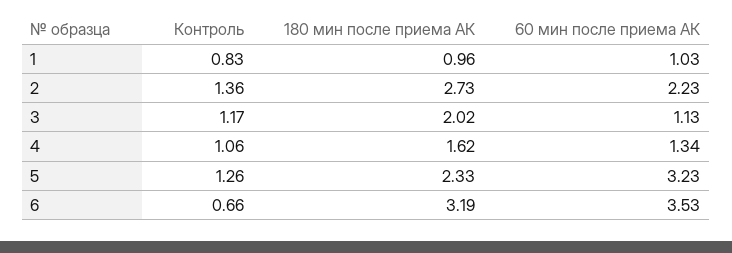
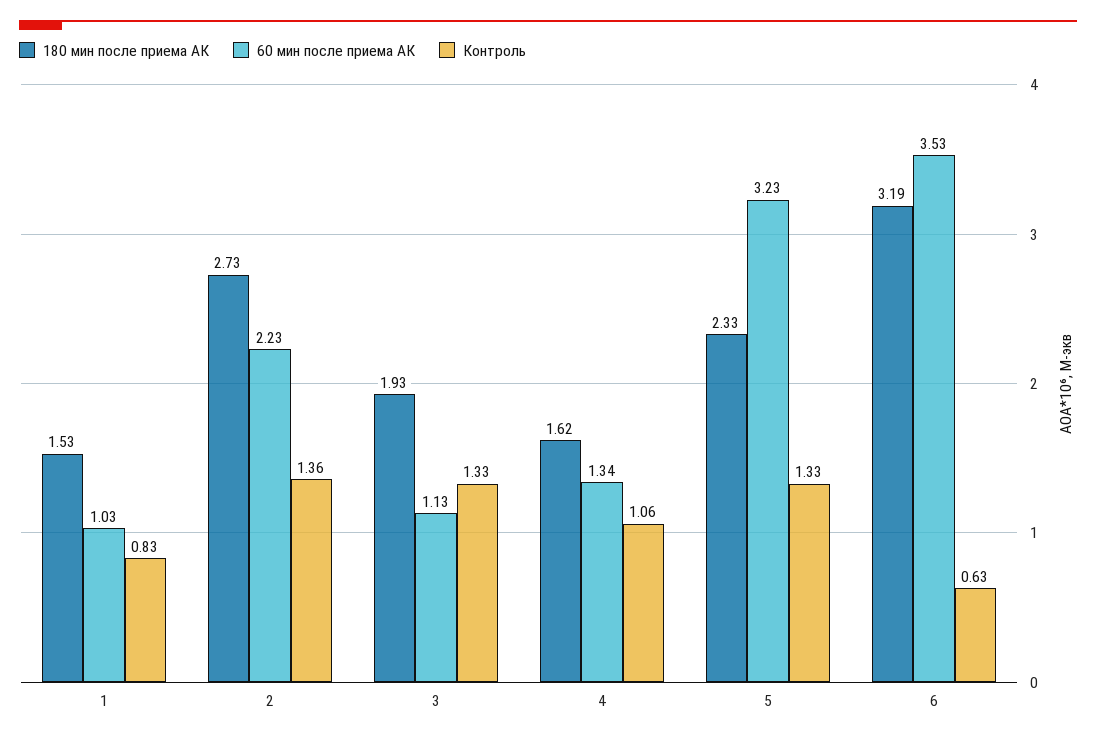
  {
    "Контроль": {
      "1": 0.83,
      "2": 1.36,
-     "3": 1.17,
+     "3": 1.33,
      "4": 1.06,
-     "5": 1.26,
+     "5": 1.33,
-     "6": 0.66
+     "6": 0.63
    },
    "180 мин после приема АК": {
-     "1": 0.96,
+     "1": 1.53,
      "2": 2.73,
-     "3": 2.02,
+     "3": 1.93,
      "4": 1.62,
      "5": 2.33,
      "6": 3.19
    },
    "60 мин после приема АК": {
      "1": 1.03,
      "2": 2.23,
      "3": 1.13,
      "4": 1.34,
      "5": 3.23,
      "6": 3.53
    }
  }

